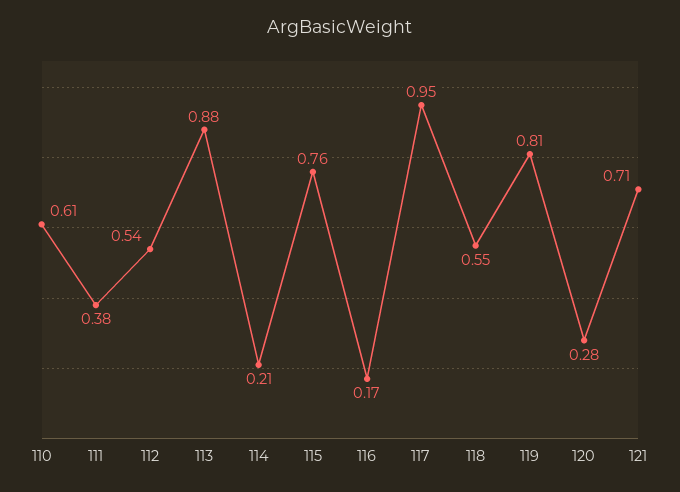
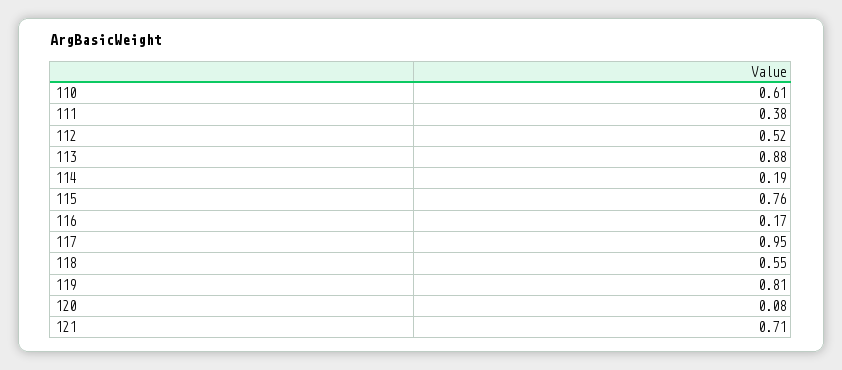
  {
    "110": 0.61,
    "111": 0.38,
-   "112": 0.54,
+   "112": 0.52,
    "113": 0.88,
-   "114": 0.21,
+   "114": 0.19,
    "115": 0.76,
    "116": 0.17,
    "117": 0.95,
    "118": 0.55,
    "119": 0.81,
-   "120": 0.28,
+   "120": 0.08,
    "121": 0.71
  }

